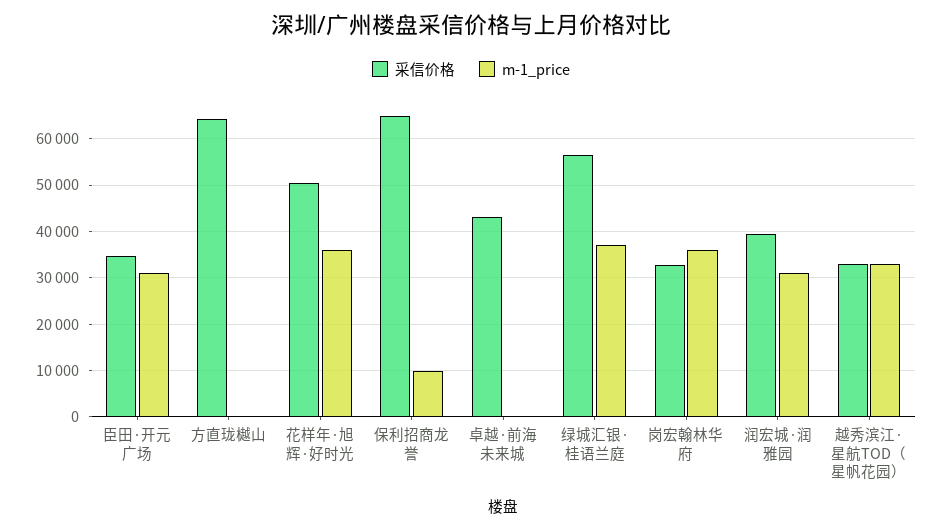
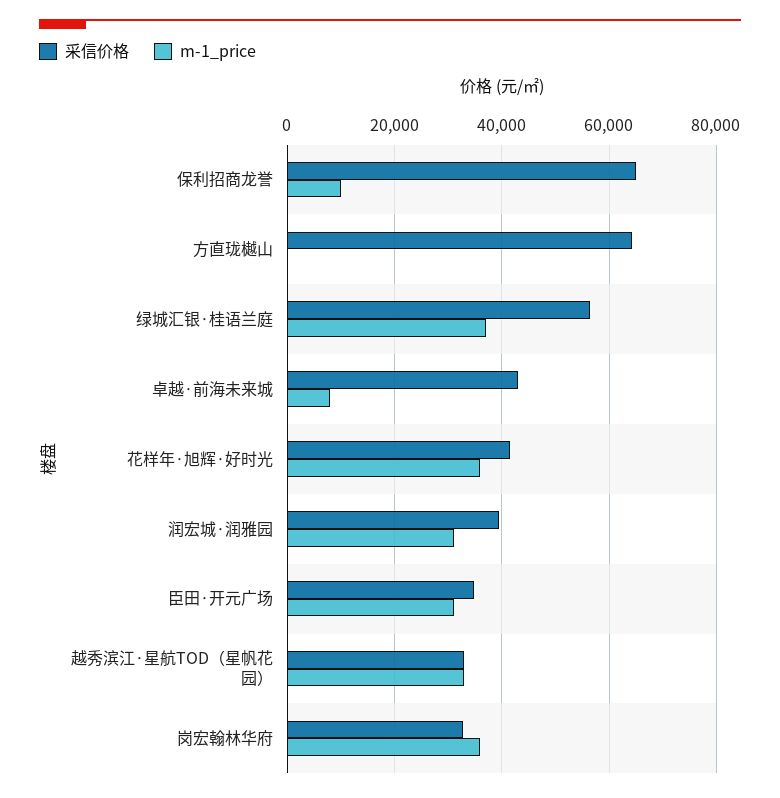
  {
    "采信价格": {
      "臣田·开元广场": 34000,
      "方直珑樾山": 64000,
-     "花样年·旭辉·好时光": 50000,
+     "花样年·旭辉·好时光": 42000,
      "保利招商龙誉": 66000,
      "卓越·前海未来城": 44000,
      "绿城汇银·桂语兰庭": 56000,
      "岗宏翰林华府": 32000,
      "润宏城·润雅园": 40000,
      "越秀滨江·星航TOD（星帆花园）": 34000
    },
    "m-1_price": {
      "臣田·开元广场": 32000,
      "方直珑樾山": 0,
      "花样年·旭辉·好时光": 36000,
      "保利招商龙誉": 10000,
-     "卓越·前海未来城": 0,
+     "卓越·前海未来城": 8000,
      "绿城汇银·桂语兰庭": 38000,
      "岗宏翰林华府": 36000,
      "润宏城·润雅园": 32000,
      "越秀滨江·星航TOD（星帆花园）": 34000
    }
  }

